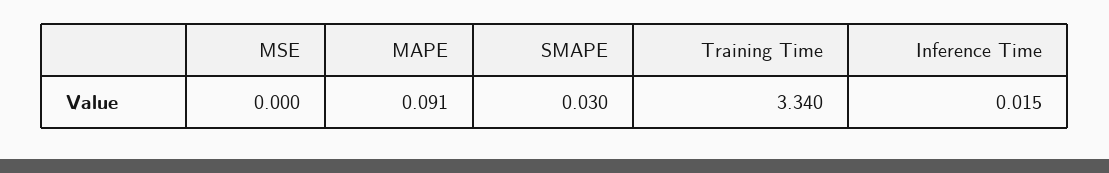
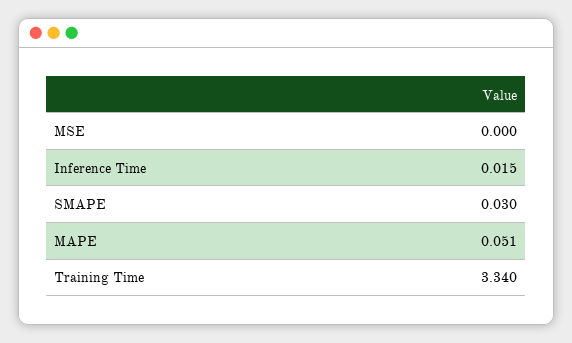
  {
    "MSE": 0,
-   "MAPE": 0.091,
+   "MAPE": 0.051,
    "SMAPE": 0.03,
    "Training Time": 3.34,
    "Inference Time": 0.015
  }

